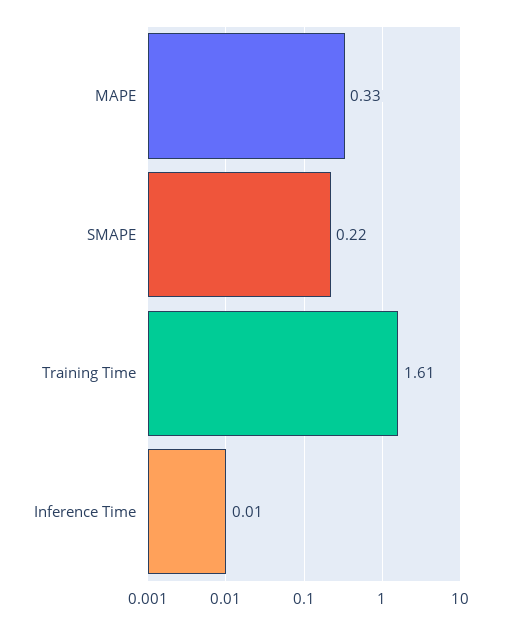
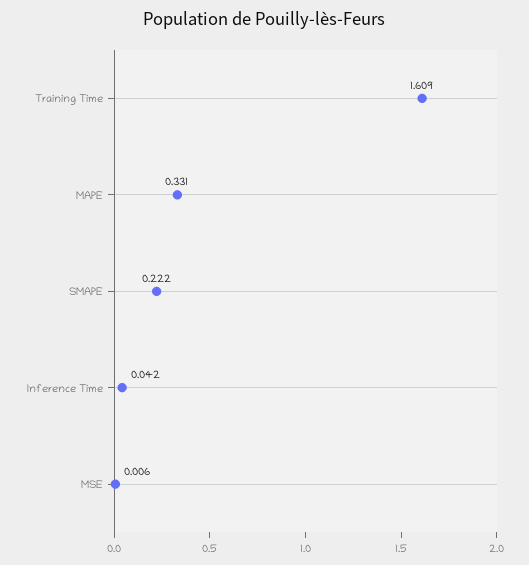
  {
    "MAPE": 0.331,
    "SMAPE": 0.222,
    "Training Time": 1.609,
-   "Inference Time": 0.01
+   "Inference Time": 0.042,
+   "MSE": 0.006
  }

